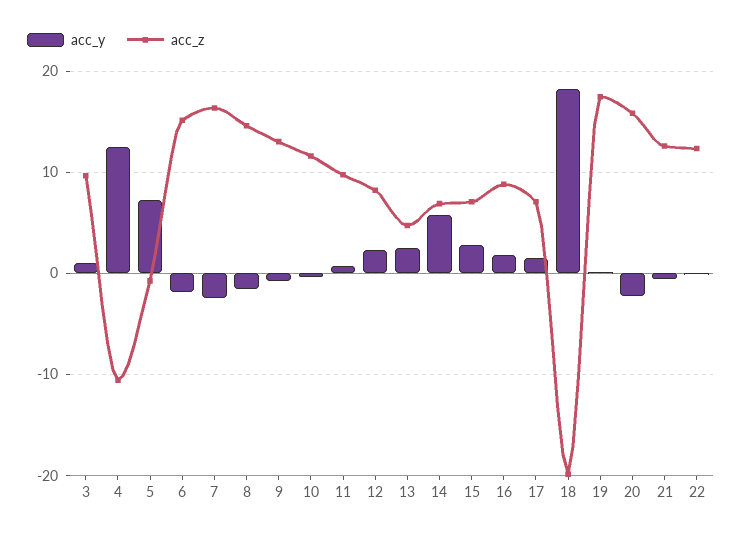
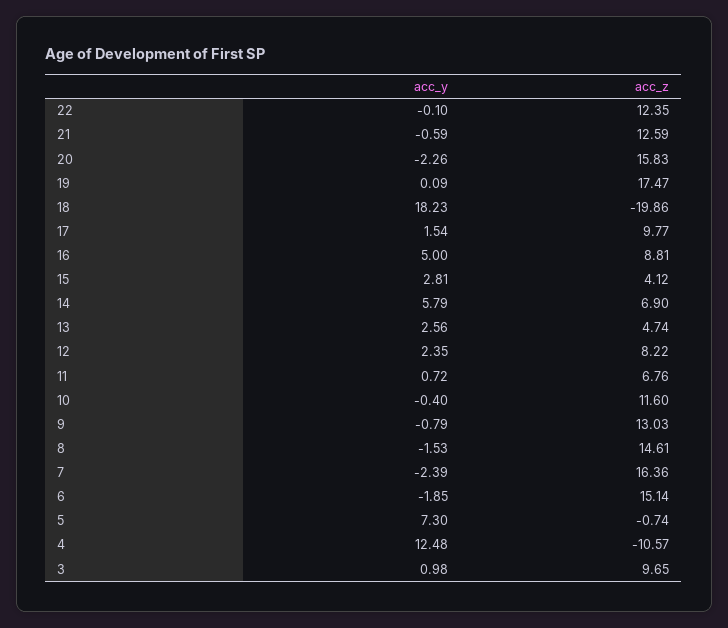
  {
    "acc_y": {
      "3": 0.98,
      "4": 12.48,
      "5": 7.3,
      "6": -1.85,
      "7": -2.39,
      "8": -1.53,
      "9": -0.79,
      "10": -0.4,
      "11": 0.72,
      "12": 2.35,
      "13": 2.56,
      "14": 5.79,
      "15": 2.81,
-     "16": 2,
+     "16": 5,
      "17": 1.54,
      "18": 18.23,
      "19": 0.09,
      "20": -2.26,
      "21": -0.59,
      "22": -0.1
    },
    "acc_z": {
      "3": 9.65,
      "4": -10.57,
      "5": -0.74,
      "6": 15.14,
      "7": 16.36,
      "8": 14.61,
      "9": 13.03,
      "10": 11.6,
-     "11": 10,
+     "11": 6.76,
      "12": 8.22,
      "13": 4.74,
      "14": 6.9,
-     "15": 7,
+     "15": 4.12,
      "16": 8.81,
-     "17": 7,
+     "17": 9.77,
      "18": -19.86,
      "19": 17.47,
      "20": 15.83,
      "21": 12.59,
      "22": 12.35
    }
  }

